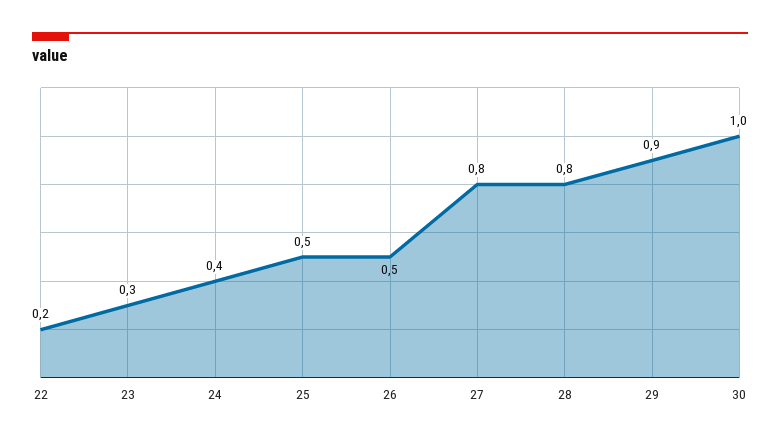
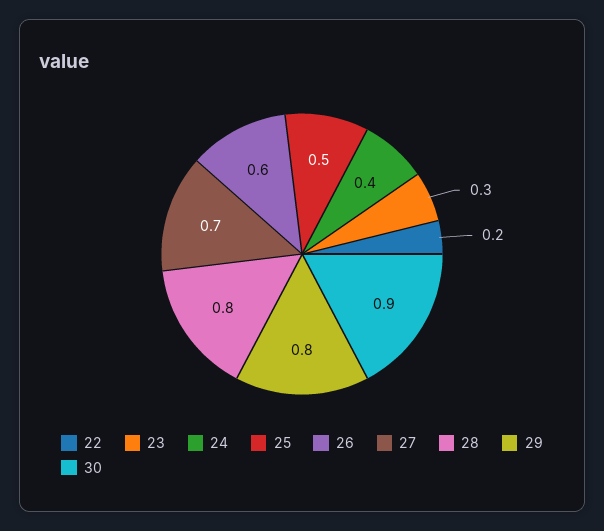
  {
    "22": 0.2,
    "23": 0.3,
    "24": 0.4,
    "25": 0.5,
-   "26": 0.5,
+   "26": 0.6,
-   "27": 0.8,
+   "27": 0.7,
    "28": 0.8,
-   "29": 0.9,
+   "29": 0.8,
-   "30": 1
+   "30": 0.9
  }

